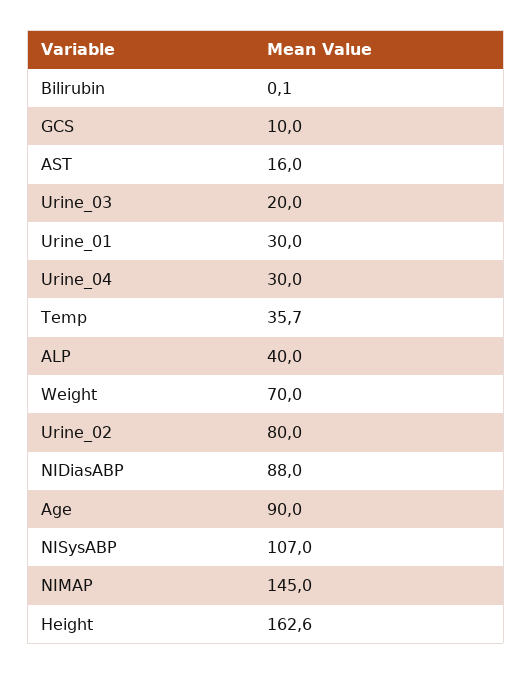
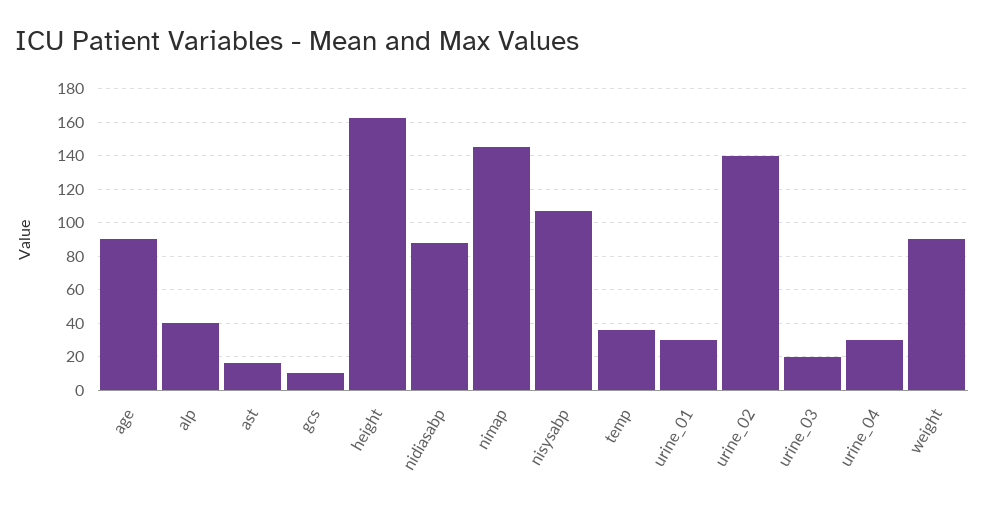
  {
-   "Bilirubin": 0.1,
    "GCS": 10,
    "AST": 16,
    "Urine_03": 20,
    "Urine_01": 30,
    "Urine_04": 30,
    "Temp": 35.7,
    "ALP": 40,
-   "Weight": 70,
+   "Weight": 90,
-   "Urine_02": 80,
+   "Urine_02": 140,
    "NIDiasABP": 88,
    "Age": 90,
    "NISysABP": 107,
    "NIMAP": 145,
    "Height": 162.6
  }

